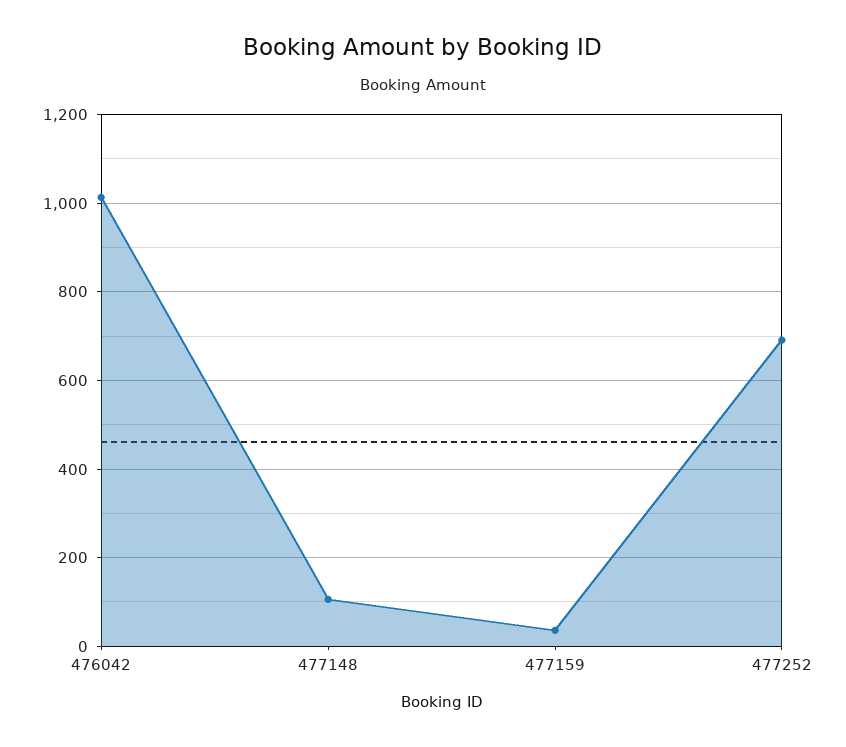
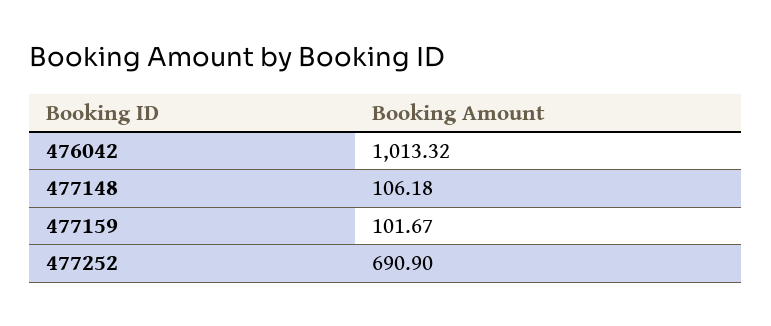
  {
    "476042": 1013.32,
    "477148": 106.18,
-   "477159": 40,
+   "477159": 101.67,
    "477252": 690.9
  }

